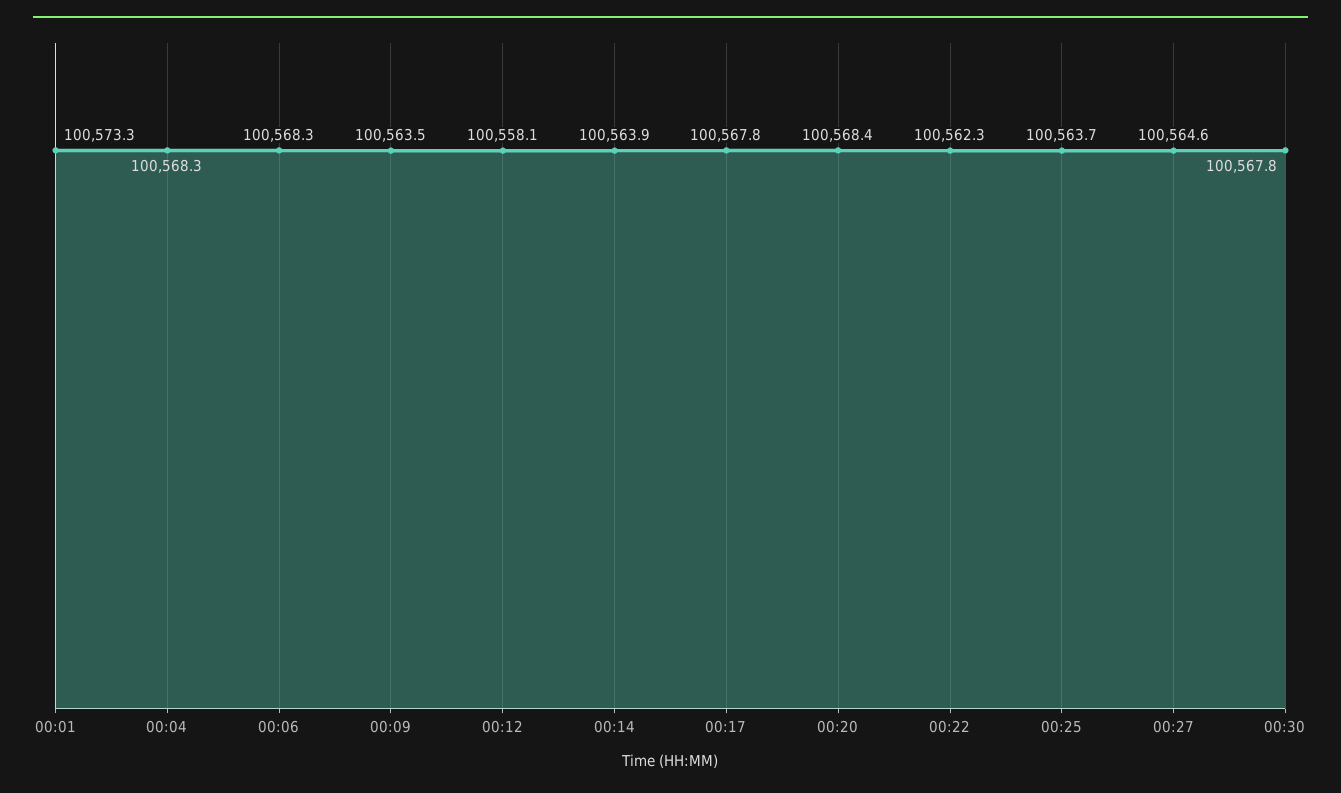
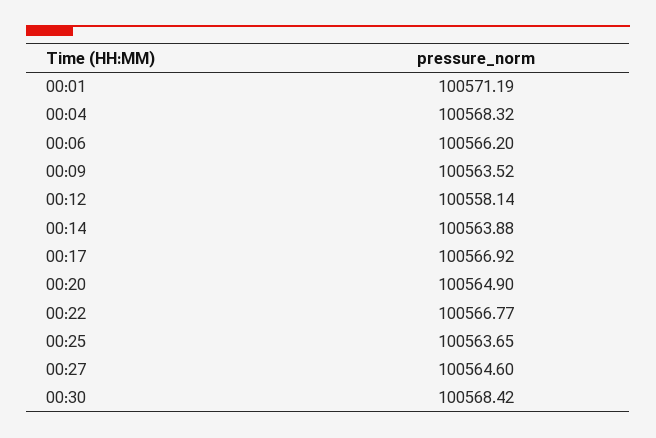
  {
-   "00:01": 100573.3,
+   "00:01": 100571.19,
    "00:04": 100568.32,
-   "00:06": 100568.3,
+   "00:06": 100566.2,
    "00:09": 100563.52,
    "00:12": 100558.14,
    "00:14": 100563.88,
-   "00:17": 100567.8,
+   "00:17": 100566.92,
-   "00:20": 100568.4,
+   "00:20": 100564.9,
-   "00:22": 100562.3,
+   "00:22": 100566.77,
    "00:25": 100563.65,
    "00:27": 100564.6,
-   "00:30": 100567.8
+   "00:30": 100568.42
  }

